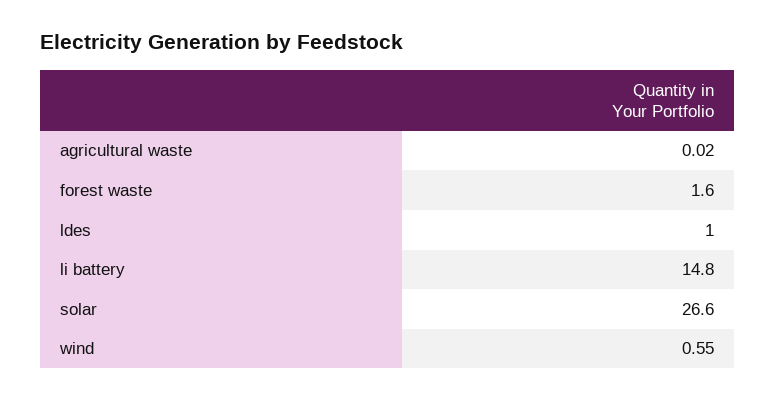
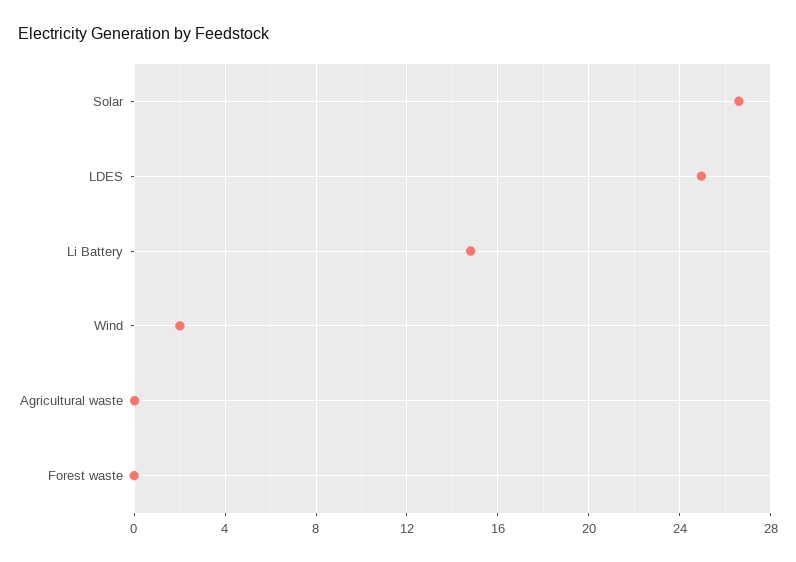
  {
    "agricultural waste": 0.02,
-   "forest waste": 1.6,
+   "forest waste": 0,
-   "ldes": 1,
+   "ldes": 25,
    "li battery": 14.8,
    "solar": 26.6,
-   "wind": 0.55
+   "wind": 2
  }

